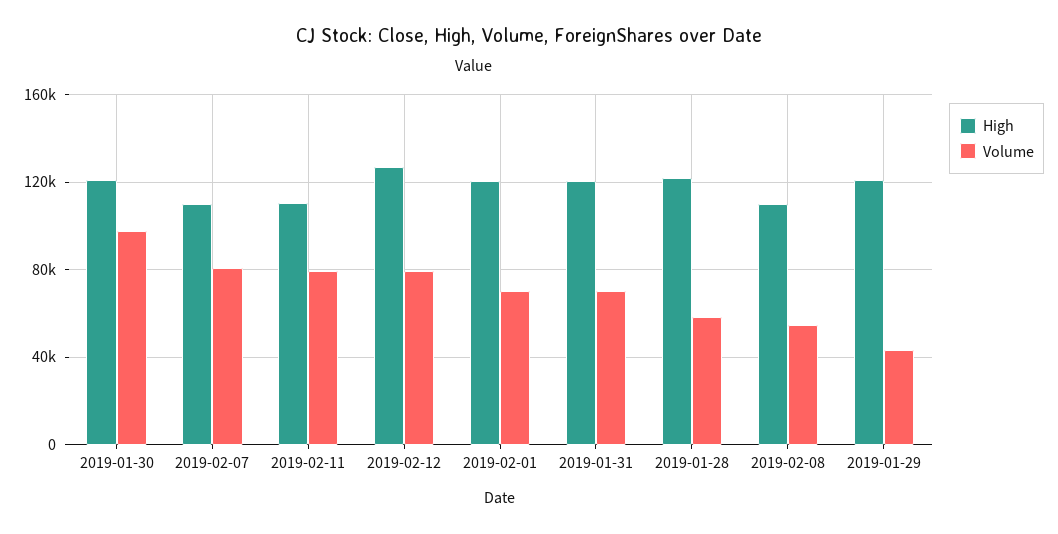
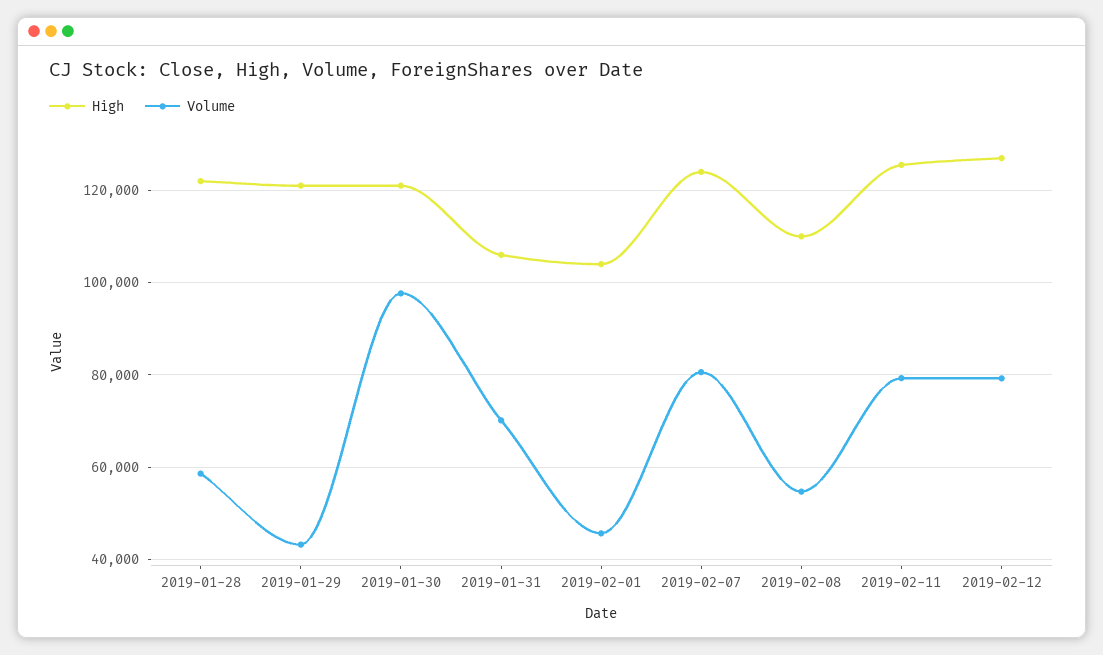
  {
    "High": {
      "2019-01-30": 122000,
-     "2019-02-07": 110000,
+     "2019-02-07": 124000,
-     "2019-02-11": 110000,
+     "2019-02-11": 126000,
      "2019-02-12": 128000,
-     "2019-02-01": 120000,
+     "2019-02-01": 104000,
-     "2019-01-31": 120000,
+     "2019-01-31": 106000,
      "2019-01-28": 122000,
      "2019-02-08": 110000,
      "2019-01-29": 122000
    },
    "Volume": {
      "2019-01-30": 98000,
      "2019-02-07": 80000,
      "2019-02-11": 80000,
      "2019-02-12": 80000,
-     "2019-02-01": 70000,
+     "2019-02-01": 46000,
      "2019-01-31": 70000,
      "2019-01-28": 58000,
      "2019-02-08": 54000,
      "2019-01-29": 44000
    }
  }

